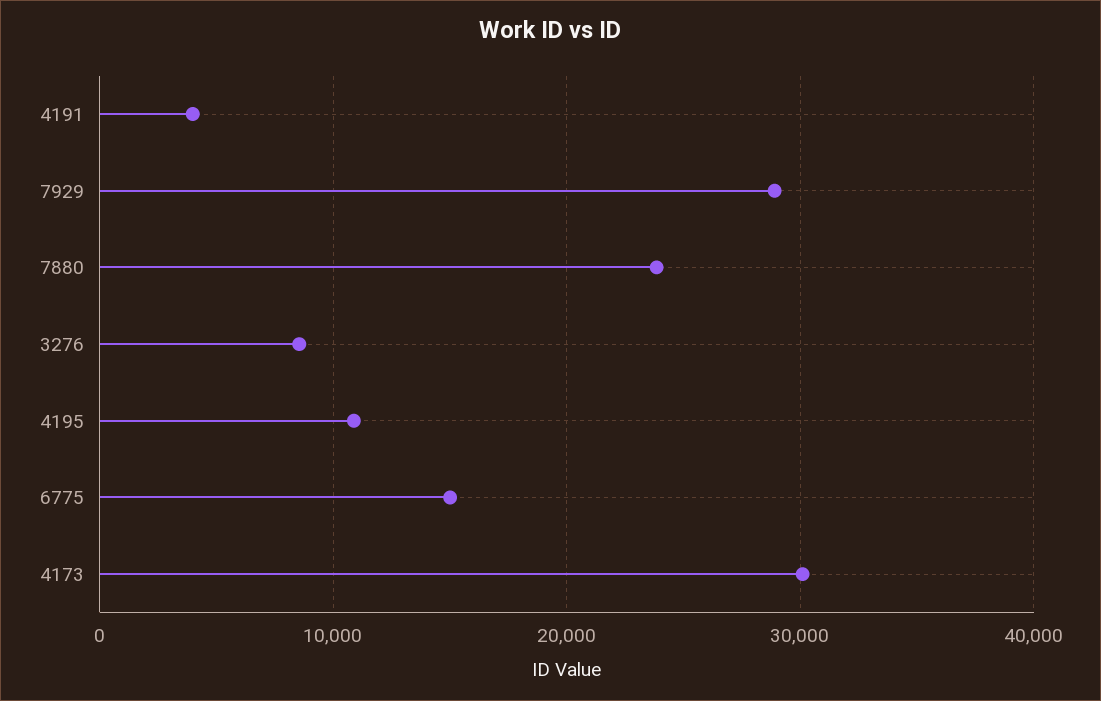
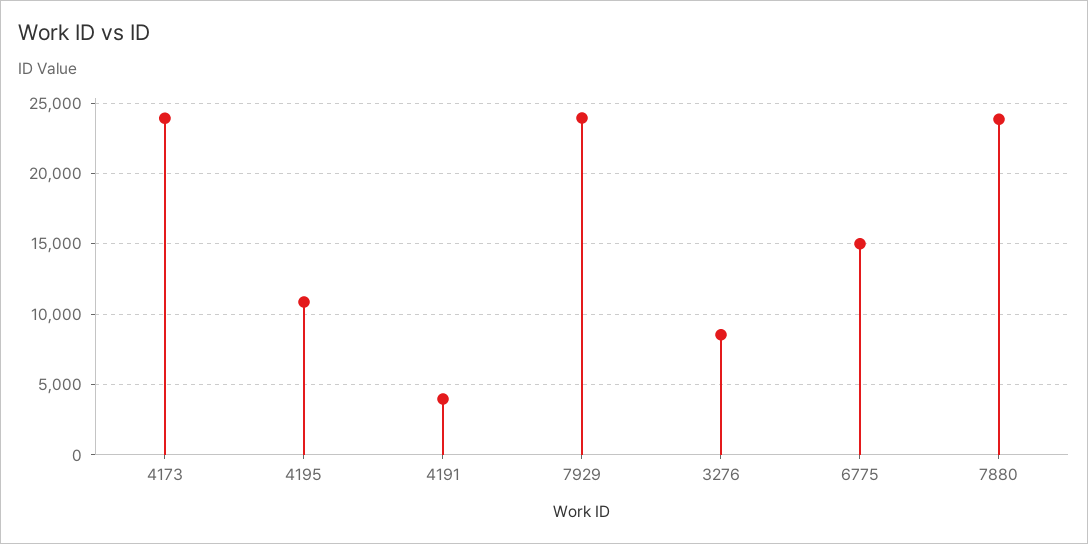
  {
    "4191": 4000,
-   "7929": 29000,
+   "7929": 24000,
    "7880": 24000,
    "3276": 8500,
    "4195": 11000,
    "6775": 15000,
-   "4173": 30000
+   "4173": 24000
  }

